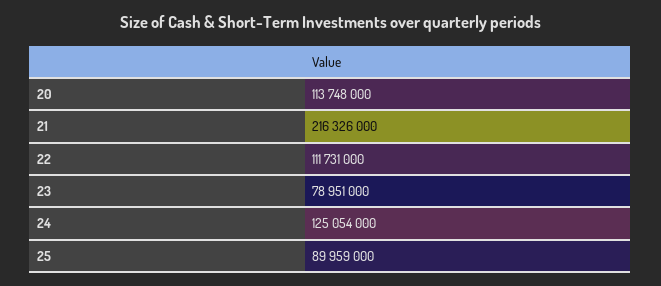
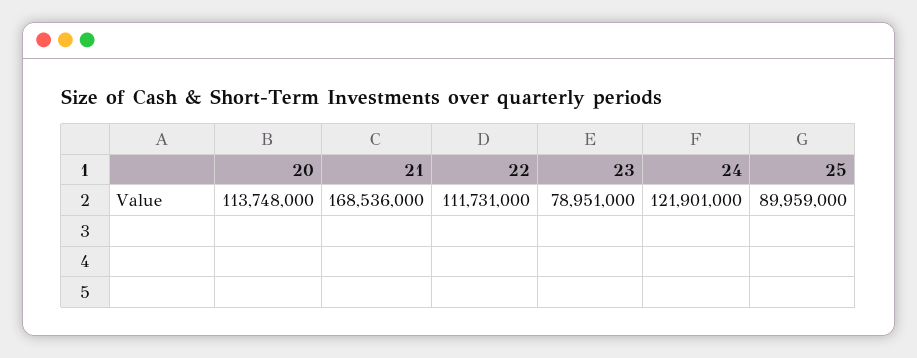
  {
    "20": 113748000,
-   "21": 216326000,
+   "21": 168536000,
    "22": 111731000,
    "23": 78951000,
-   "24": 125054000,
+   "24": 121901000,
    "25": 89959000
  }

